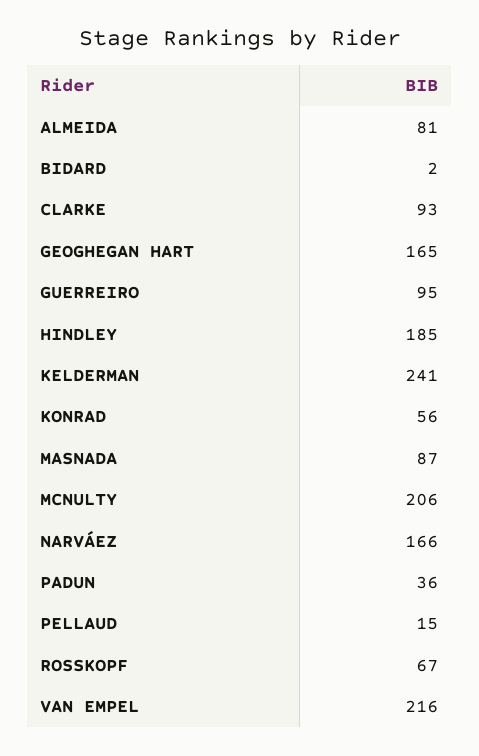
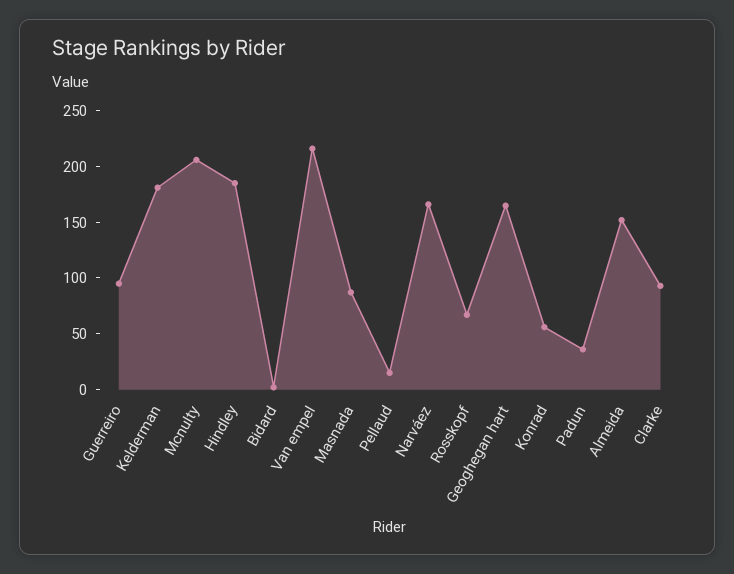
  {
-   "ALMEIDA": 81,
+   "ALMEIDA": 150,
    "BIDARD": 2,
    "CLARKE": 93,
    "GEOGHEGAN HART": 165,
    "GUERREIRO": 95,
    "HINDLEY": 185,
-   "KELDERMAN": 241,
+   "KELDERMAN": 180,
    "KONRAD": 56,
    "MASNADA": 87,
    "MCNULTY": 206,
    "NARVÁEZ": 166,
    "PADUN": 36,
    "PELLAUD": 15,
    "ROSSKOPF": 67,
    "VAN EMPEL": 216
  }

